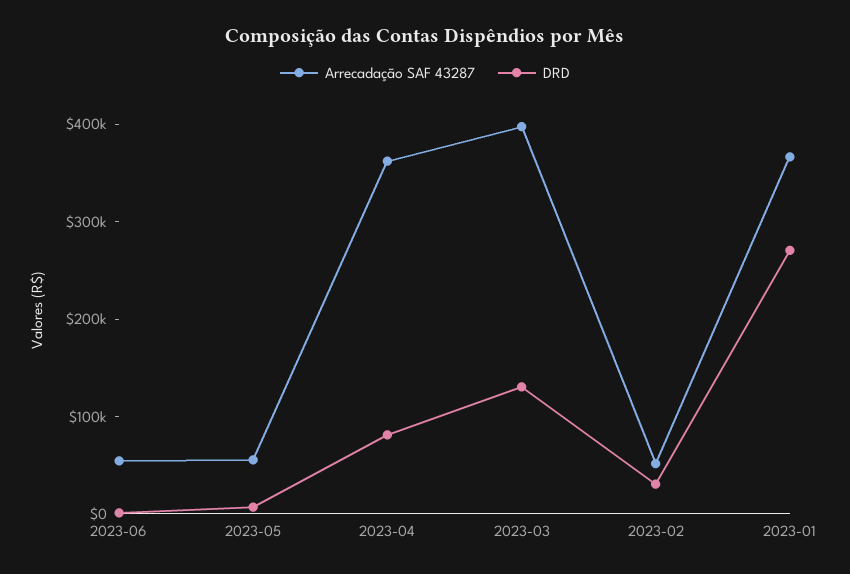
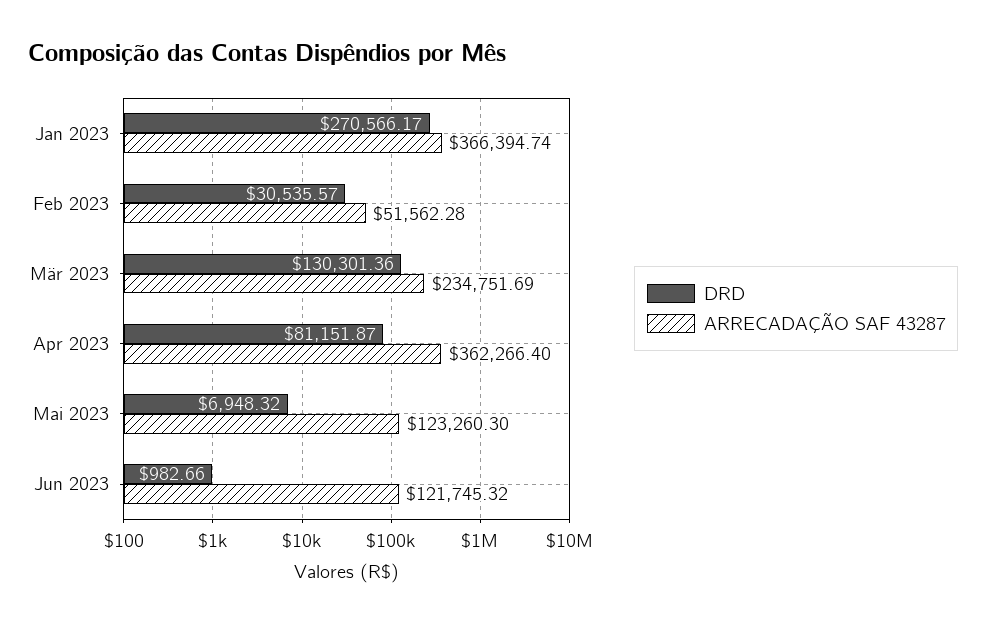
  {
    "Arrecadação SAF 43287": {
-     "2023-06": 60000,
+     "2023-06": 121745.32,
-     "2023-05": 60000,
+     "2023-05": 123260.3,
      "2023-04": 362266.4,
-     "2023-03": 400000,
+     "2023-03": 234751.69,
      "2023-02": 51562.28,
      "2023-01": 366394.74
    },
    "DRD": {
      "2023-06": 982.66,
      "2023-05": 6948.32,
      "2023-04": 81151.87,
      "2023-03": 130301.36,
      "2023-02": 30535.57,
      "2023-01": 270566.17
    }
  }

